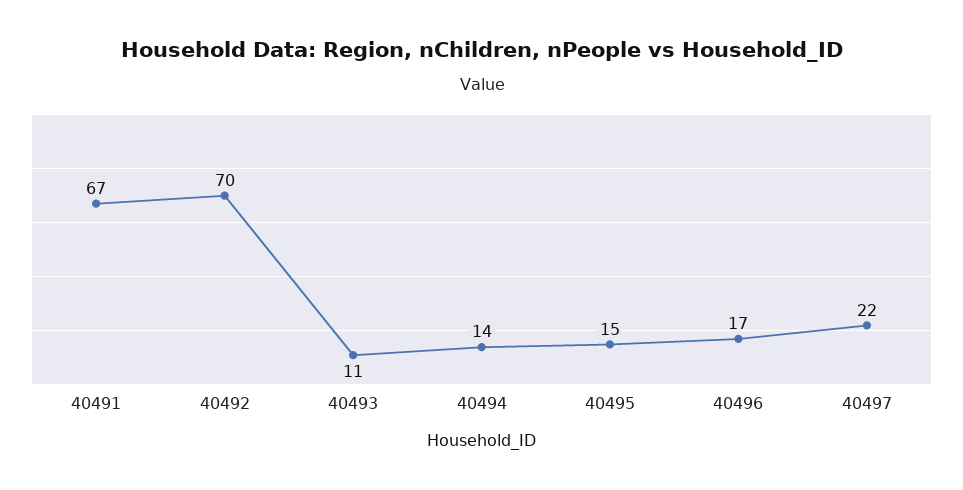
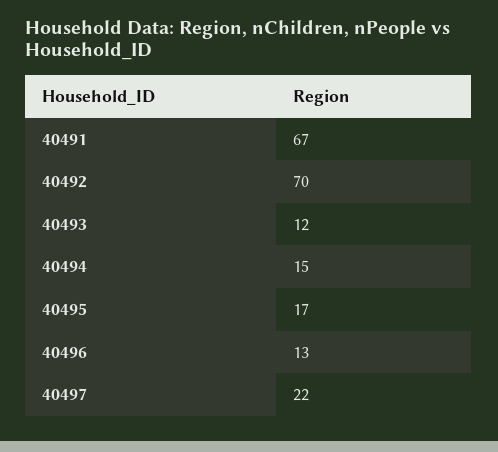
  {
    "40491": 67,
    "40492": 70,
-   "40493": 11,
+   "40493": 12,
-   "40494": 14,
+   "40494": 15,
-   "40495": 15,
+   "40495": 17,
-   "40496": 17,
+   "40496": 13,
    "40497": 22
  }

